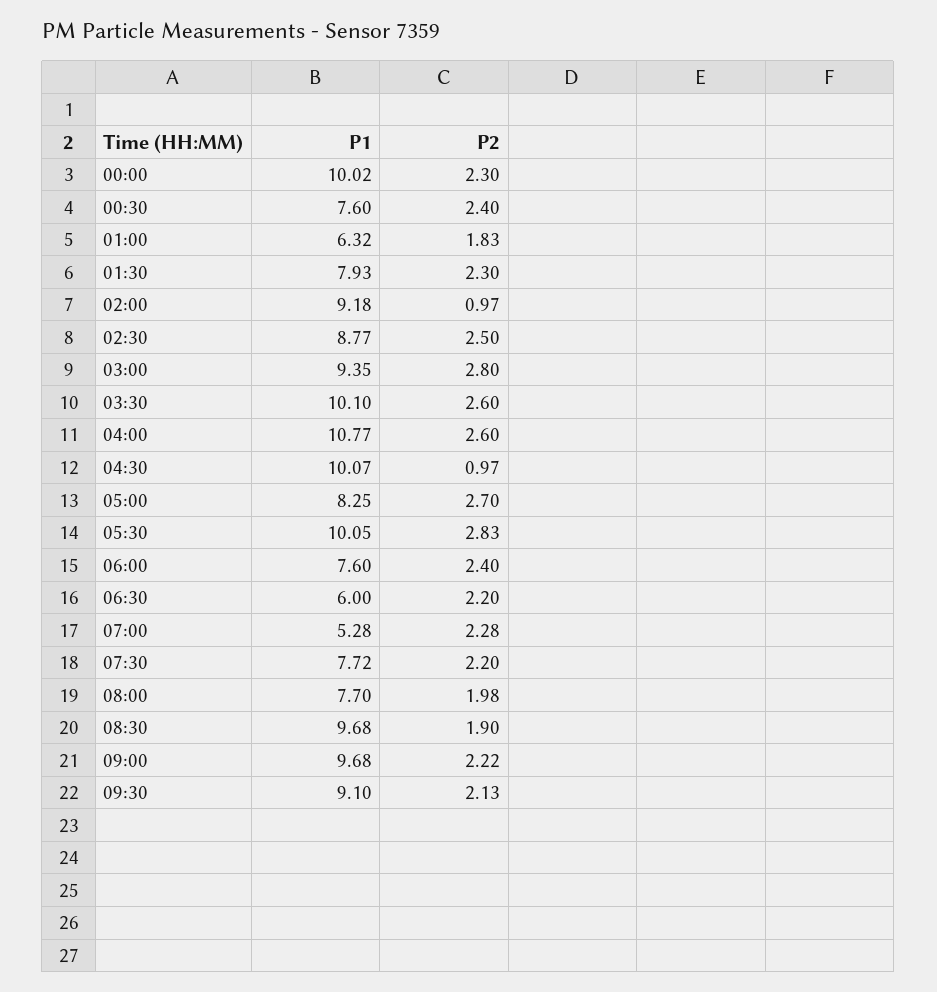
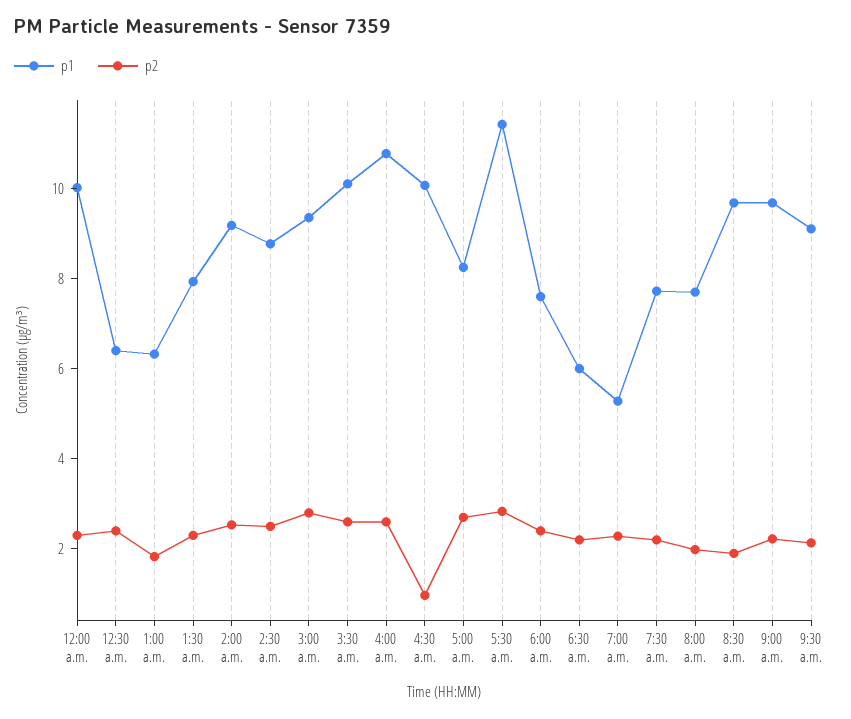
  {
    "P1": {
      "00:00": 10.02,
-     "00:30": 7.6,
+     "00:30": 6.5,
      "01:00": 6.32,
      "01:30": 7.93,
      "02:00": 9.18,
      "02:30": 8.77,
      "03:00": 9.35,
      "03:30": 10.1,
      "04:00": 10.77,
      "04:30": 10.07,
      "05:00": 8.25,
-     "05:30": 10.05,
+     "05:30": 11.5,
      "06:00": 7.6,
      "06:30": 6,
      "07:00": 5.28,
      "07:30": 7.72,
      "08:00": 7.7,
      "08:30": 9.68,
      "09:00": 9.68,
      "09:30": 9.1
    },
    "P2": {
      "00:00": 2.3,
      "00:30": 2.4,
      "01:00": 1.83,
      "01:30": 2.3,
-     "02:00": 0.97,
+     "02:00": 2.5,
      "02:30": 2.5,
      "03:00": 2.8,
      "03:30": 2.6,
      "04:00": 2.6,
      "04:30": 0.97,
      "05:00": 2.7,
      "05:30": 2.83,
      "06:00": 2.4,
      "06:30": 2.2,
      "07:00": 2.28,
      "07:30": 2.2,
      "08:00": 1.98,
      "08:30": 1.9,
      "09:00": 2.22,
      "09:30": 2.13
    }
  }

